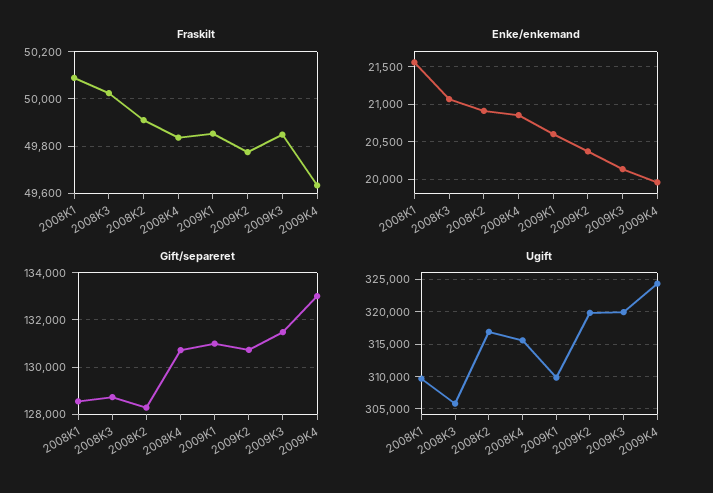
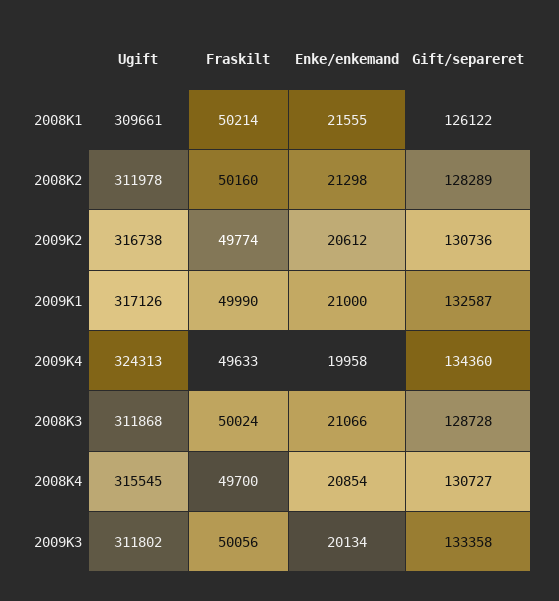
  {
    "Fraskilt": {
-     "2008K1": 50100,
+     "2008K1": 50214,
      "2008K3": 50024,
-     "2008K2": 49900,
+     "2008K2": 50160,
-     "2008K4": 49850,
+     "2008K4": 49700,
-     "2009K1": 49850,
+     "2009K1": 49990,
      "2009K2": 49774,
-     "2009K3": 49850,
+     "2009K3": 50056,
      "2009K4": 49633
    },
    "Enke/enkemand": {
      "2008K1": 21555,
      "2008K3": 21066,
-     "2008K2": 20900,
+     "2008K2": 21298,
      "2008K4": 20854,
-     "2009K1": 20600,
+     "2009K1": 21000,
-     "2009K2": 20400,
+     "2009K2": 20612,
      "2009K3": 20134,
      "2009K4": 19958
    },
    "Gift/separeret": {
-     "2008K1": 128500,
+     "2008K1": 126122,
      "2008K3": 128728,
      "2008K2": 128289,
      "2008K4": 130727,
-     "2009K1": 131000,
+     "2009K1": 132587,
      "2009K2": 130736,
-     "2009K3": 131500,
+     "2009K3": 133358,
-     "2009K4": 133000
+     "2009K4": 134360
    },
    "Ugift": {
      "2008K1": 309661,
-     "2008K3": 306000,
+     "2008K3": 311868,
-     "2008K2": 317000,
+     "2008K2": 311978,
      "2008K4": 315545,
-     "2009K1": 310000,
+     "2009K1": 317126,
-     "2009K2": 320000,
+     "2009K2": 316738,
-     "2009K3": 320000,
+     "2009K3": 311802,
      "2009K4": 324313
    }
  }

